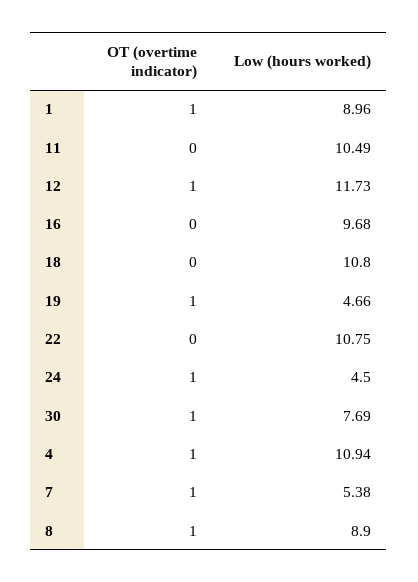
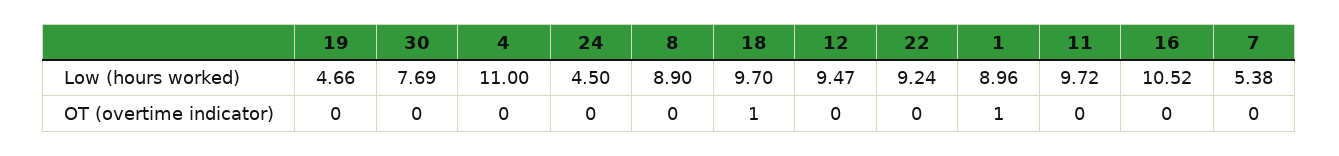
  {
    "OT (overtime indicator)": {
      "1": 1,
      "11": 0,
-     "12": 1,
+     "12": 0,
      "16": 0,
-     "18": 0,
+     "18": 1,
-     "19": 1,
+     "19": 0,
      "22": 0,
-     "24": 1,
+     "24": 0,
-     "30": 1,
+     "30": 0,
-     "4": 1,
+     "4": 0,
-     "7": 1,
+     "7": 0,
-     "8": 1
+     "8": 0
    },
    "Low (hours worked)": {
      "1": 8.96,
-     "11": 10.49,
+     "11": 9.72,
-     "12": 11.73,
+     "12": 9.47,
-     "16": 9.68,
+     "16": 10.52,
-     "18": 10.8,
+     "18": 9.7,
      "19": 4.66,
-     "22": 10.75,
+     "22": 9.24,
      "24": 4.5,
      "30": 7.69,
-     "4": 10.94,
+     "4": 11,
      "7": 5.38,
      "8": 8.9
    }
  }

